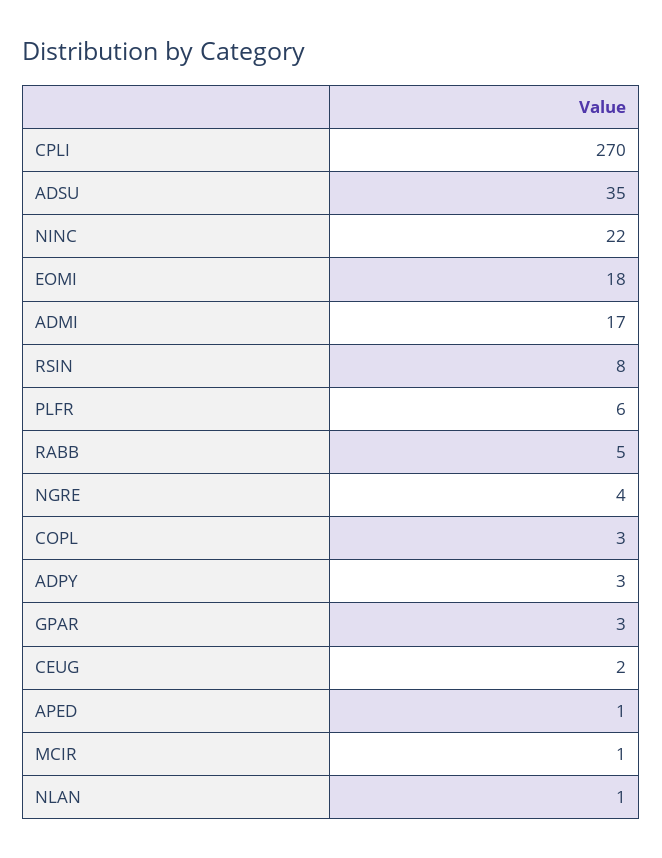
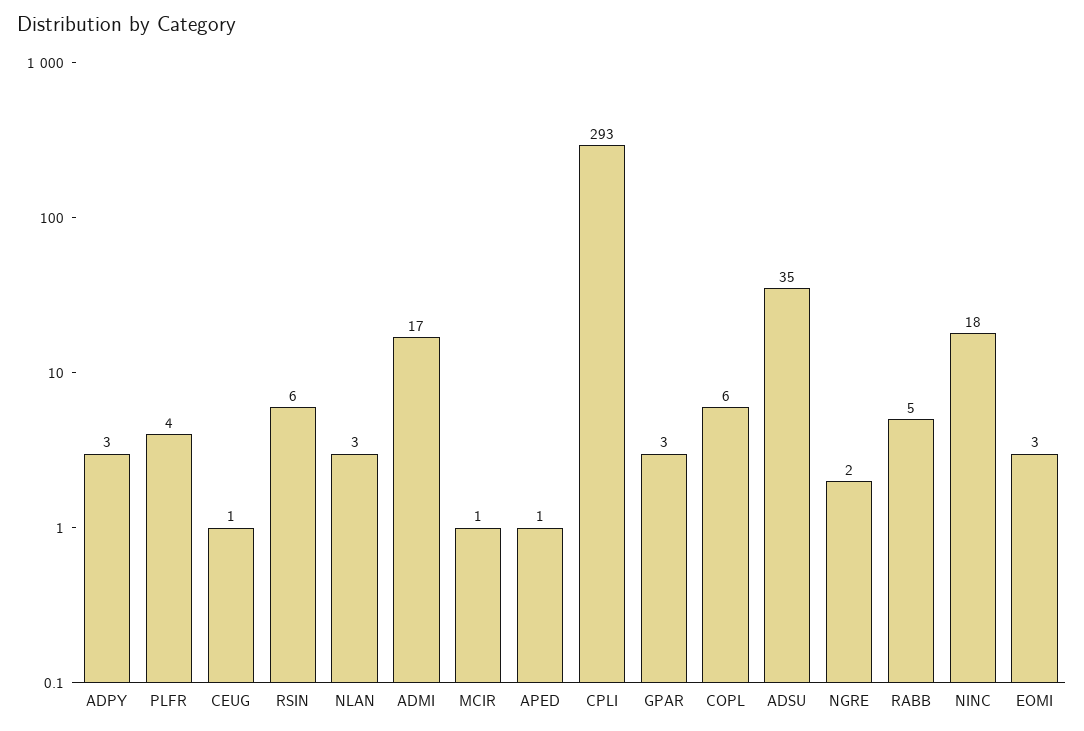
  {
-   "CPLI": 270,
+   "CPLI": 293,
    "ADSU": 35,
-   "NINC": 22,
+   "NINC": 18,
-   "EOMI": 18,
+   "EOMI": 3,
    "ADMI": 17,
-   "RSIN": 8,
+   "RSIN": 6,
-   "PLFR": 6,
+   "PLFR": 4,
    "RABB": 5,
-   "NGRE": 4,
+   "NGRE": 2,
-   "COPL": 3,
+   "COPL": 6,
    "ADPY": 3,
    "GPAR": 3,
-   "CEUG": 2,
+   "CEUG": 1,
    "APED": 1,
    "MCIR": 1,
-   "NLAN": 1
+   "NLAN": 3
  }

